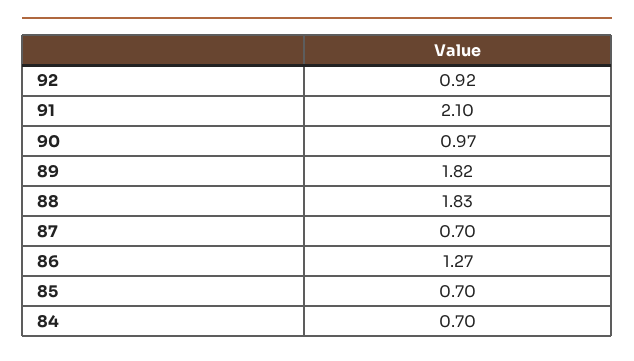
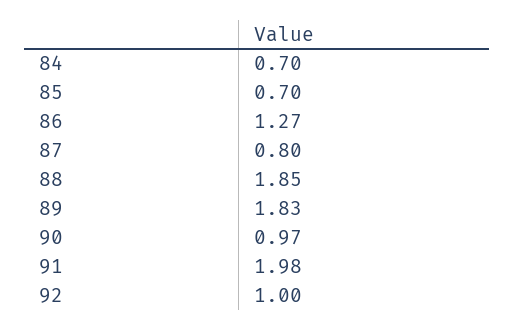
  {
-   "92": 0.92,
+   "92": 1,
-   "91": 2.1,
+   "91": 1.98,
    "90": 0.97,
-   "89": 1.82,
+   "89": 1.83,
-   "88": 1.83,
+   "88": 1.85,
-   "87": 0.7,
+   "87": 0.8,
    "86": 1.27,
    "85": 0.7,
    "84": 0.7
  }

